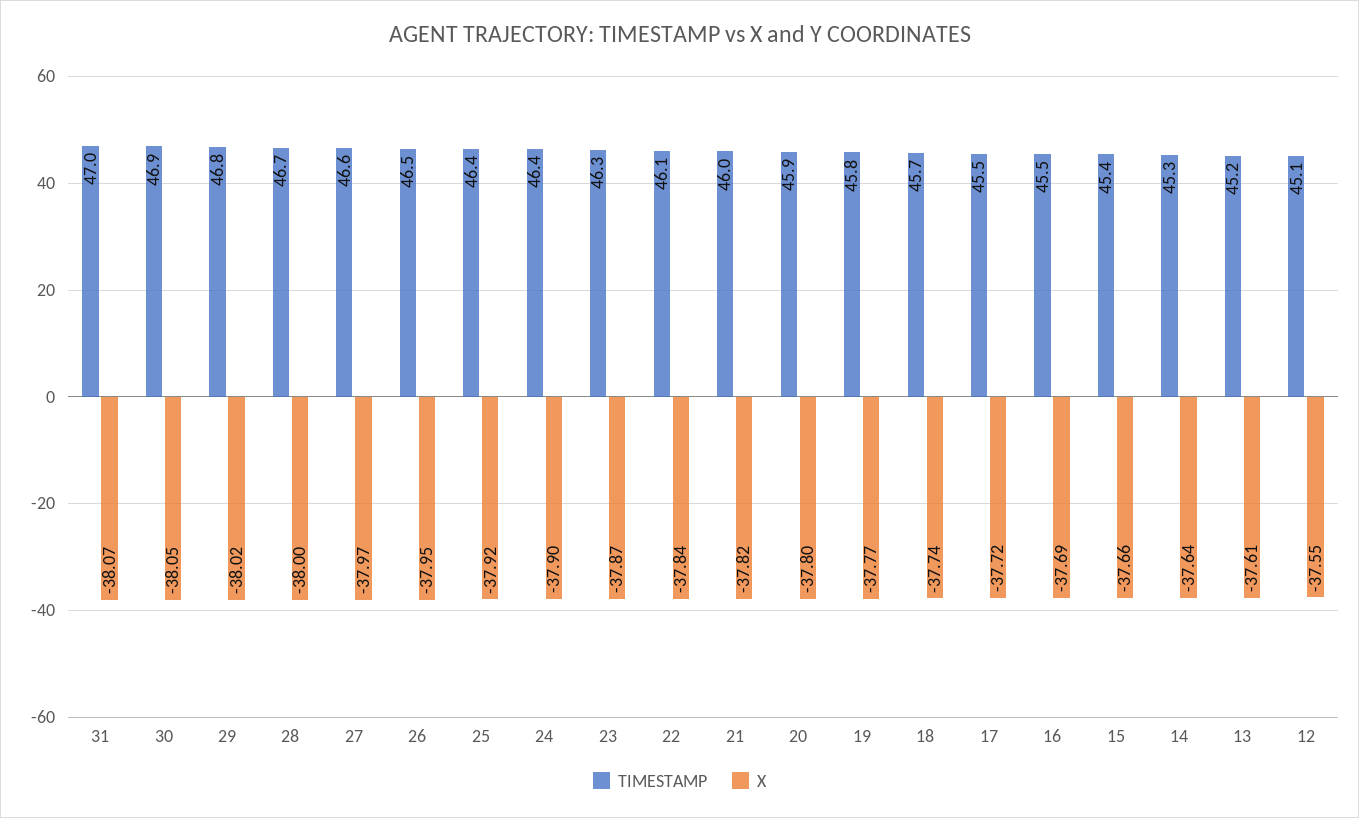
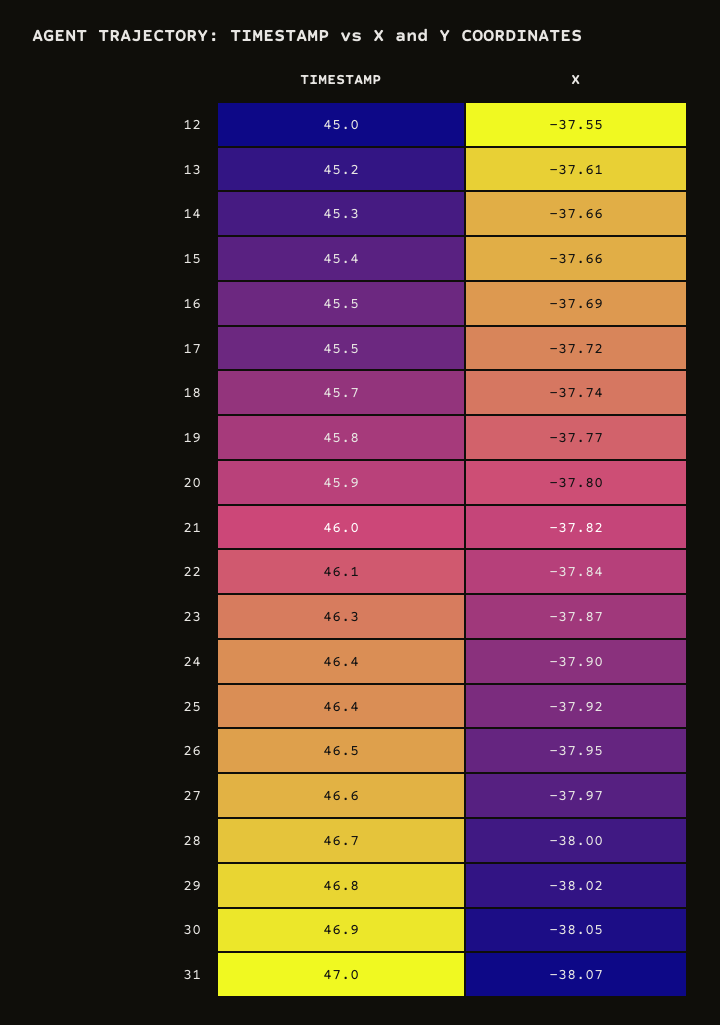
  {
    "TIMESTAMP": {
      "31": 47,
      "30": 46.9,
      "29": 46.8,
      "28": 46.7,
      "27": 46.6,
      "26": 46.5,
      "25": 46.4,
      "24": 46.4,
      "23": 46.3,
      "22": 46.1,
      "21": 46,
      "20": 45.9,
      "19": 45.8,
      "18": 45.7,
      "17": 45.5,
      "16": 45.5,
      "15": 45.4,
      "14": 45.3,
      "13": 45.2,
-     "12": 45.1
+     "12": 45
    },
    "X": {
      "31": -38.07,
      "30": -38.05,
      "29": -38.02,
      "28": -38,
      "27": -37.97,
      "26": -37.95,
      "25": -37.92,
      "24": -37.9,
      "23": -37.87,
      "22": -37.84,
      "21": -37.82,
      "20": -37.8,
      "19": -37.77,
      "18": -37.74,
      "17": -37.72,
      "16": -37.69,
      "15": -37.66,
-     "14": -37.64,
+     "14": -37.66,
      "13": -37.61,
      "12": -37.55
    }
  }

